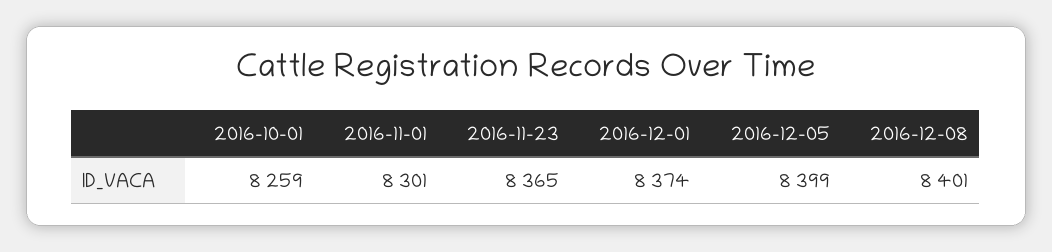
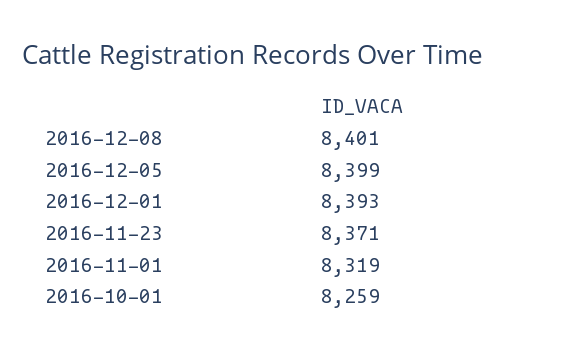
  {
    "2016-10-01": 8259,
-   "2016-11-01": 8301,
+   "2016-11-01": 8319,
-   "2016-11-23": 8365,
+   "2016-11-23": 8371,
-   "2016-12-01": 8374,
+   "2016-12-01": 8393,
    "2016-12-05": 8399,
    "2016-12-08": 8401
  }

